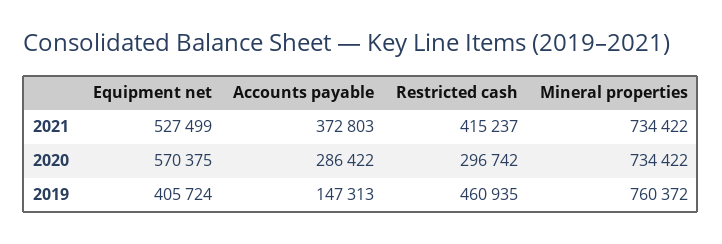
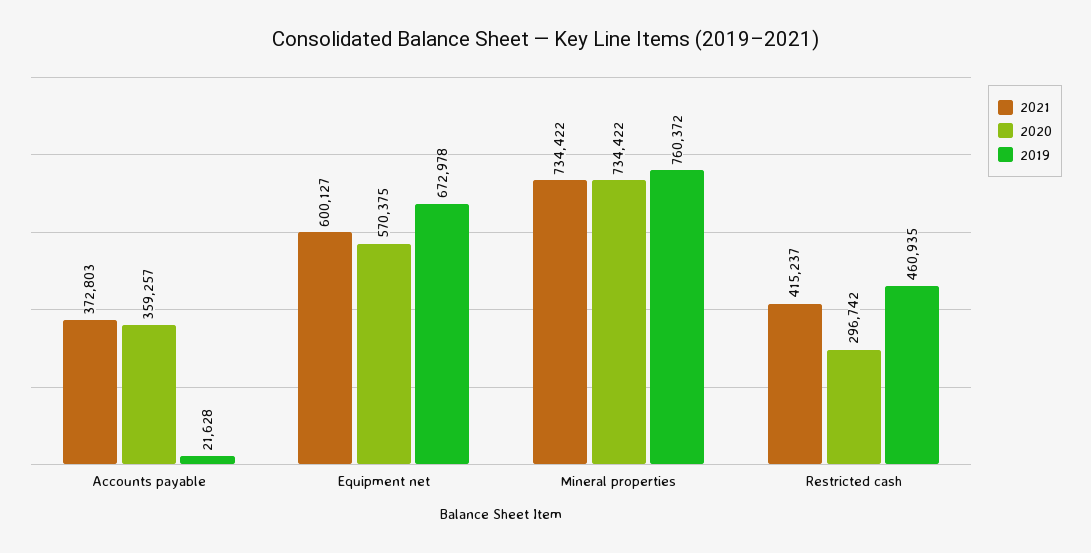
  {
    "2021": {
-     "Equipment net": 527499,
+     "Equipment net": 600127,
      "Accounts payable": 372803,
      "Restricted cash": 415237,
      "Mineral properties": 734422
    },
    "2020": {
      "Equipment net": 570375,
-     "Accounts payable": 286422,
+     "Accounts payable": 359257,
      "Restricted cash": 296742,
      "Mineral properties": 734422
    },
    "2019": {
-     "Equipment net": 405724,
+     "Equipment net": 672978,
-     "Accounts payable": 147313,
+     "Accounts payable": 21628,
      "Restricted cash": 460935,
      "Mineral properties": 760372
    }
  }

